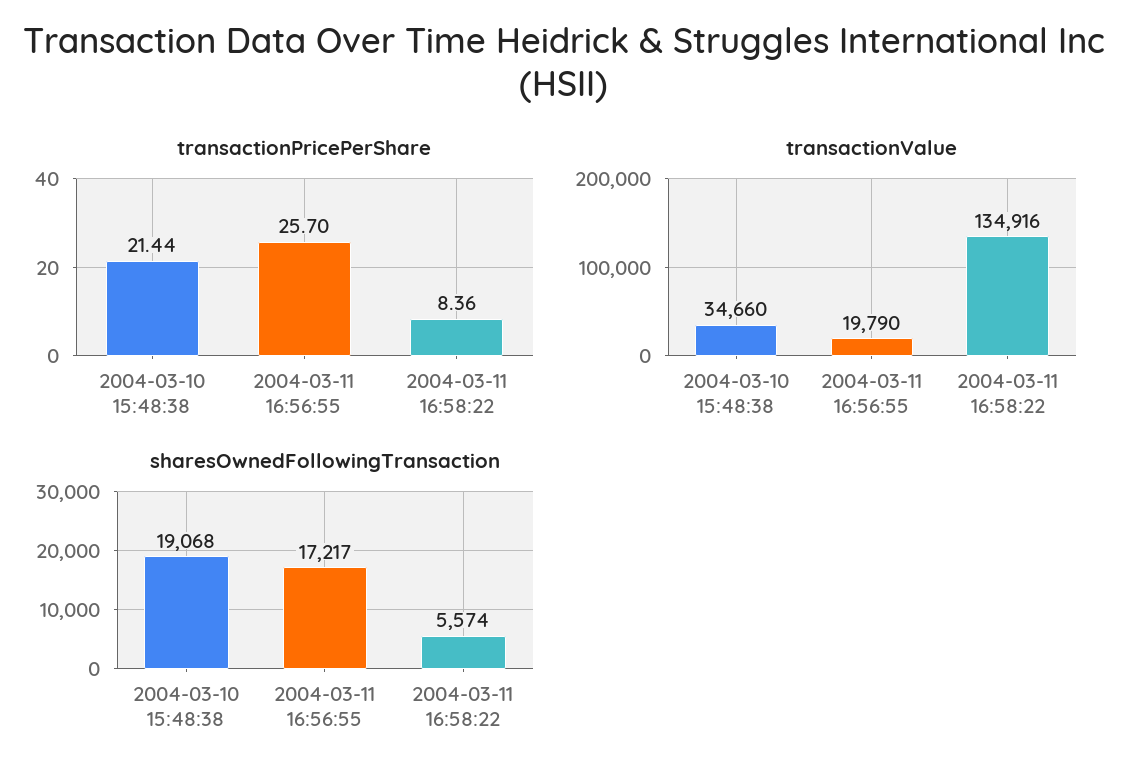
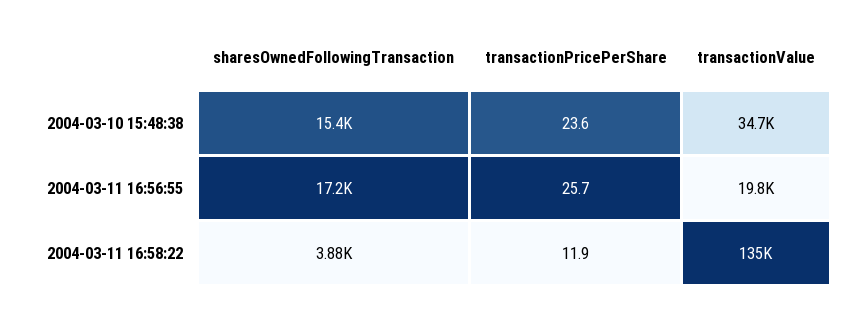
  {
    "transactionPricePerShare": {
-     "2004-03-10 15:48:38": 21.44,
+     "2004-03-10 15:48:38": 23.6,
      "2004-03-11 16:56:55": 25.7,
-     "2004-03-11 16:58:22": 8.36
+     "2004-03-11 16:58:22": 11.9
    },
    "transactionValue": {
      "2004-03-10 15:48:38": 34660,
      "2004-03-11 16:56:55": 19790,
      "2004-03-11 16:58:22": 134916
    },
    "sharesOwnedFollowingTransaction": {
-     "2004-03-10 15:48:38": 19068,
+     "2004-03-10 15:48:38": 15400,
      "2004-03-11 16:56:55": 17217,
-     "2004-03-11 16:58:22": 5574
+     "2004-03-11 16:58:22": 3880
    }
  }

